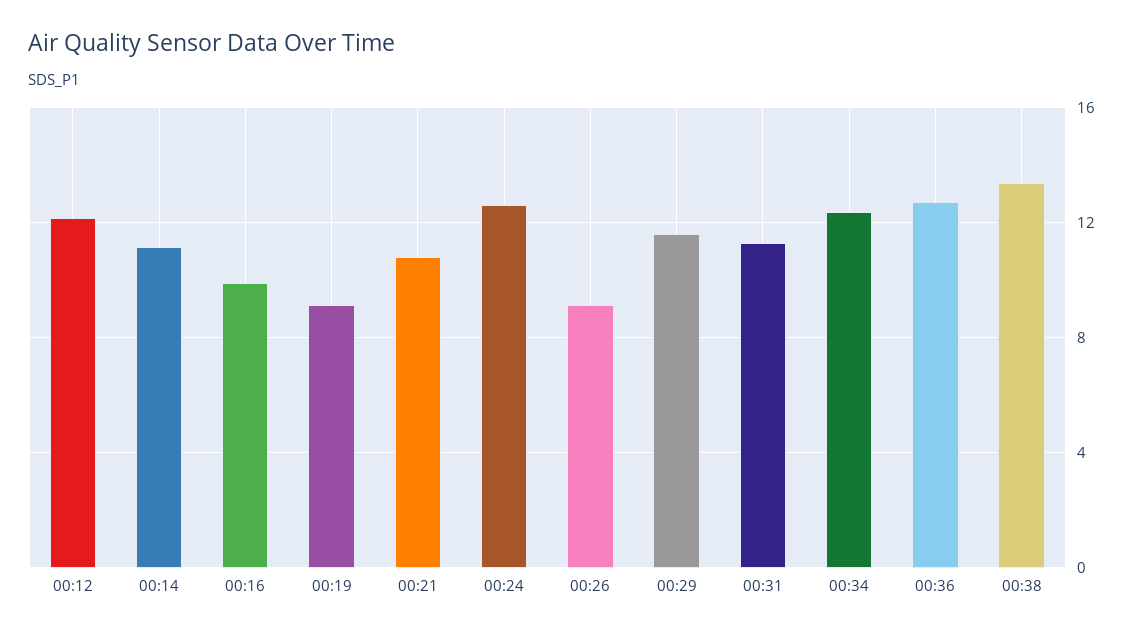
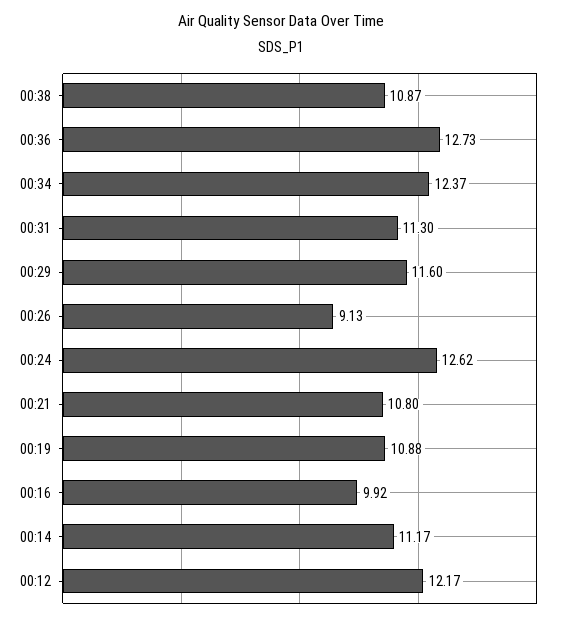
  {
    "00:12": 12.17,
    "00:14": 11.17,
    "00:16": 9.92,
-   "00:19": 9,
+   "00:19": 10.88,
    "00:21": 10.8,
    "00:24": 12.62,
    "00:26": 9.13,
    "00:29": 11.6,
    "00:31": 11.3,
    "00:34": 12.37,
    "00:36": 12.73,
-   "00:38": 13.5
+   "00:38": 10.87
  }

